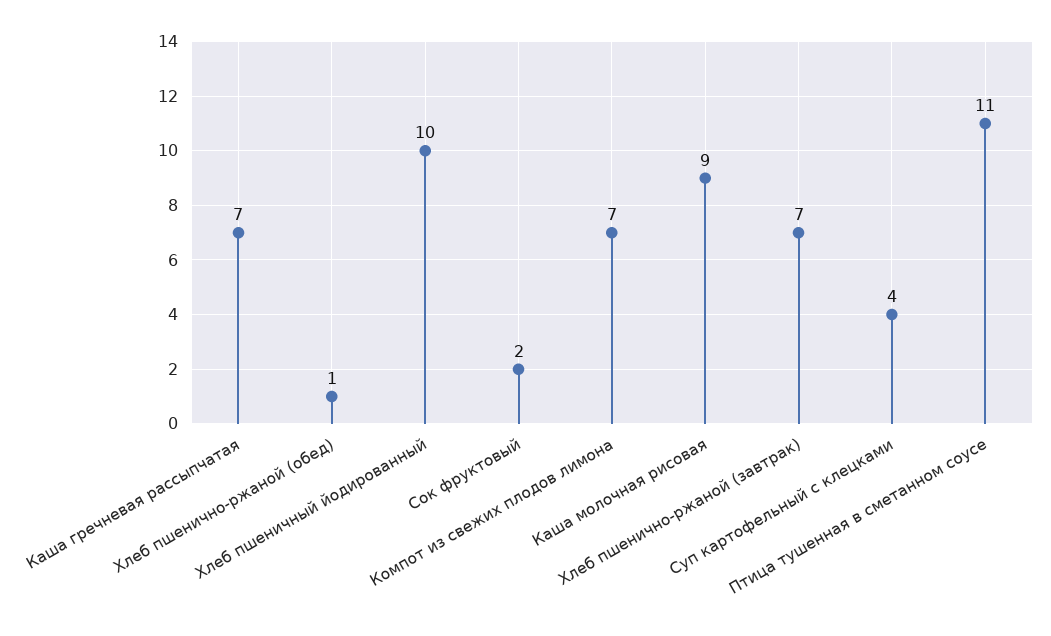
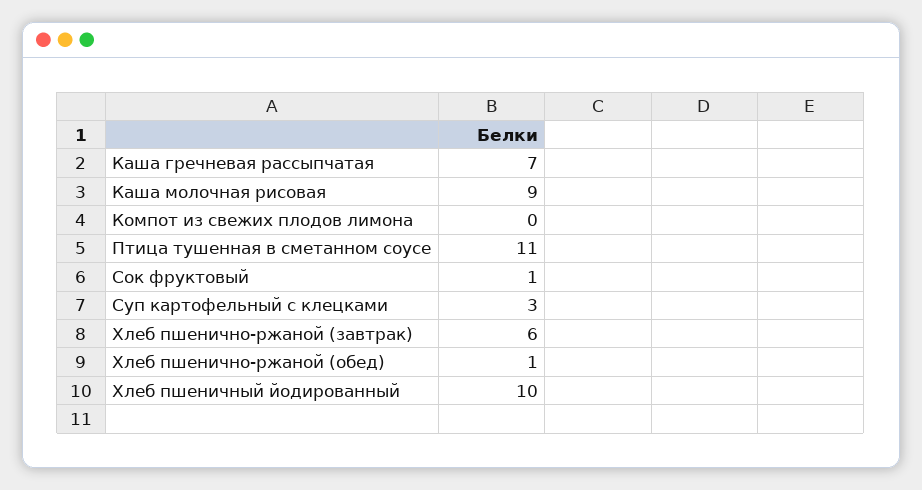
  {
    "Каша гречневая рассыпчатая": 7,
    "Хлеб пшенично-ржаной (обед)": 1,
    "Хлеб пшеничный йодированный": 10,
-   "Сок фруктовый": 2,
+   "Сок фруктовый": 1,
-   "Компот из свежих плодов лимона": 7,
+   "Компот из свежих плодов лимона": 0,
    "Каша молочная рисовая": 9,
-   "Хлеб пшенично-ржаной (завтрак)": 7,
+   "Хлеб пшенично-ржаной (завтрак)": 6,
-   "Суп картофельный с клецками": 4,
+   "Суп картофельный с клецками": 3,
    "Птица тушенная в сметанном соусе": 11
  }

